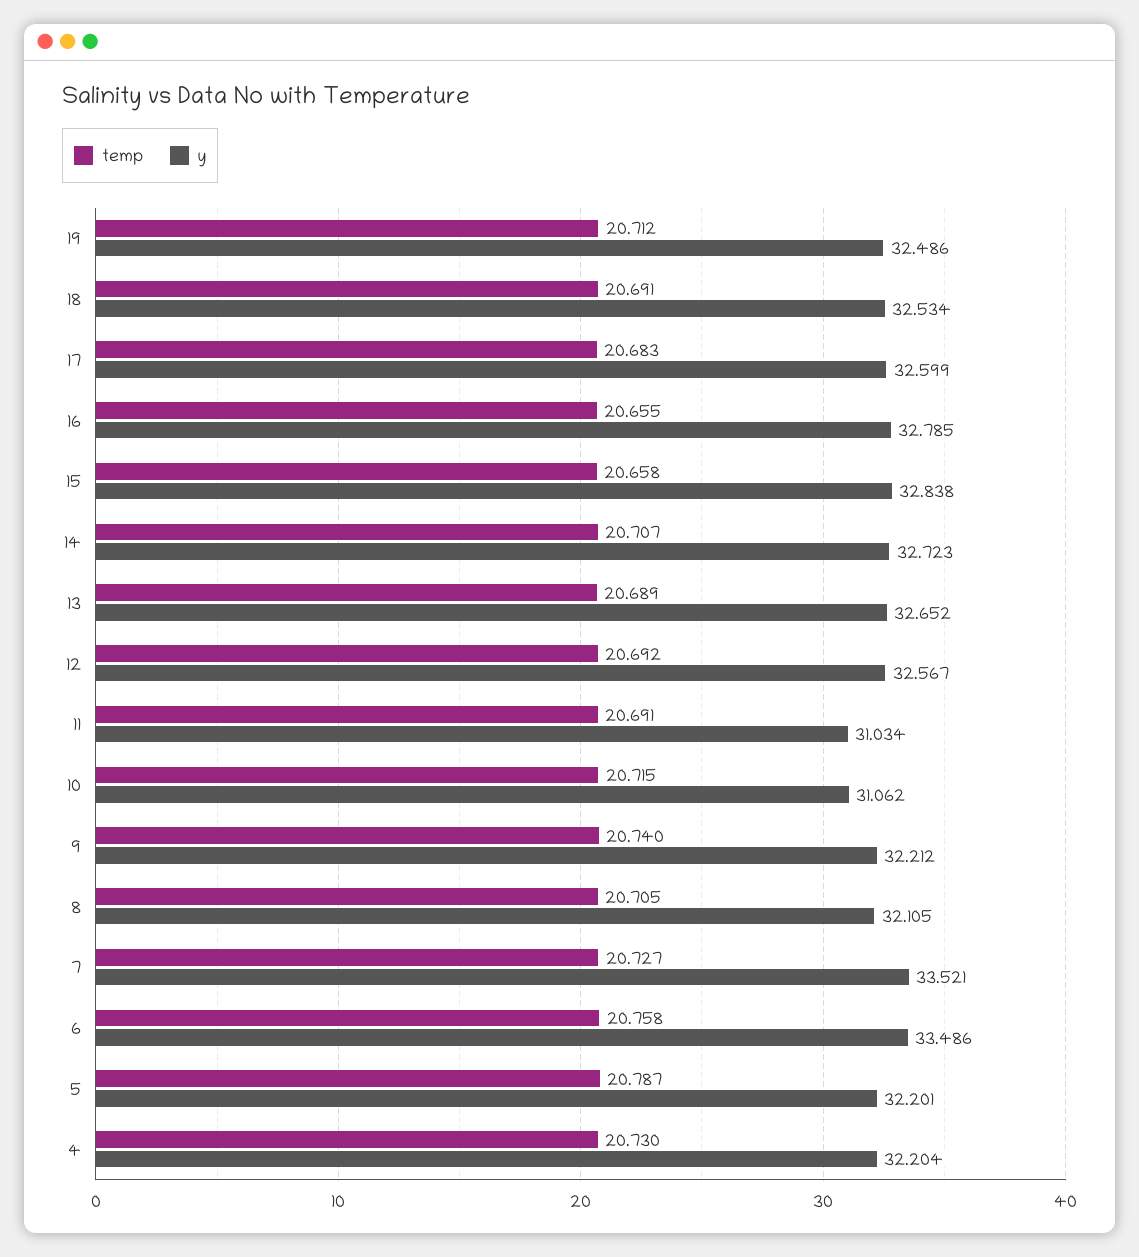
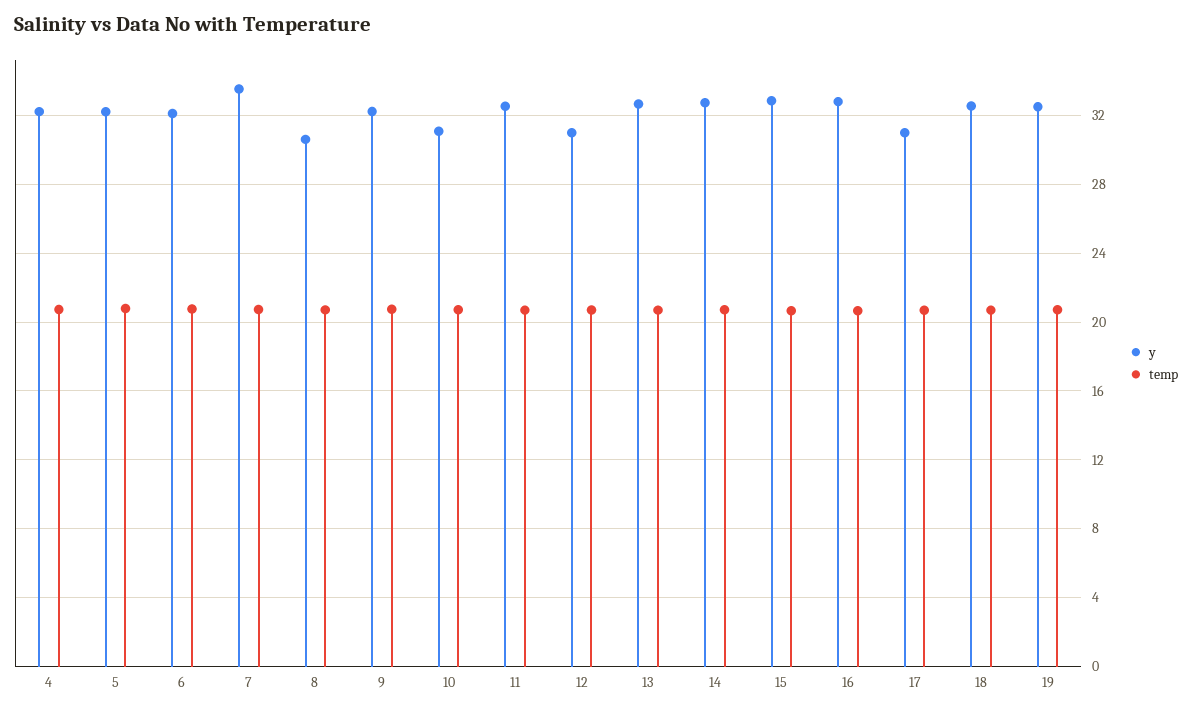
  {
    "temp": {
      "19": 20.712,
      "18": 20.691,
      "17": 20.683,
      "16": 20.655,
      "15": 20.658,
      "14": 20.707,
      "13": 20.689,
      "12": 20.692,
      "11": 20.691,
      "10": 20.715,
      "9": 20.74,
      "8": 20.705,
      "7": 20.727,
      "6": 20.758,
      "5": 20.787,
      "4": 20.73
    },
    "y": {
      "19": 32.486,
      "18": 32.534,
-     "17": 32.599,
+     "17": 31,
      "16": 32.785,
      "15": 32.838,
      "14": 32.723,
      "13": 32.652,
-     "12": 32.567,
+     "12": 31,
-     "11": 31.034,
+     "11": 32.5,
      "10": 31.062,
      "9": 32.212,
-     "8": 32.105,
+     "8": 30.5,
      "7": 33.521,
-     "6": 33.486,
+     "6": 32,
      "5": 32.201,
      "4": 32.204
    }
  }

